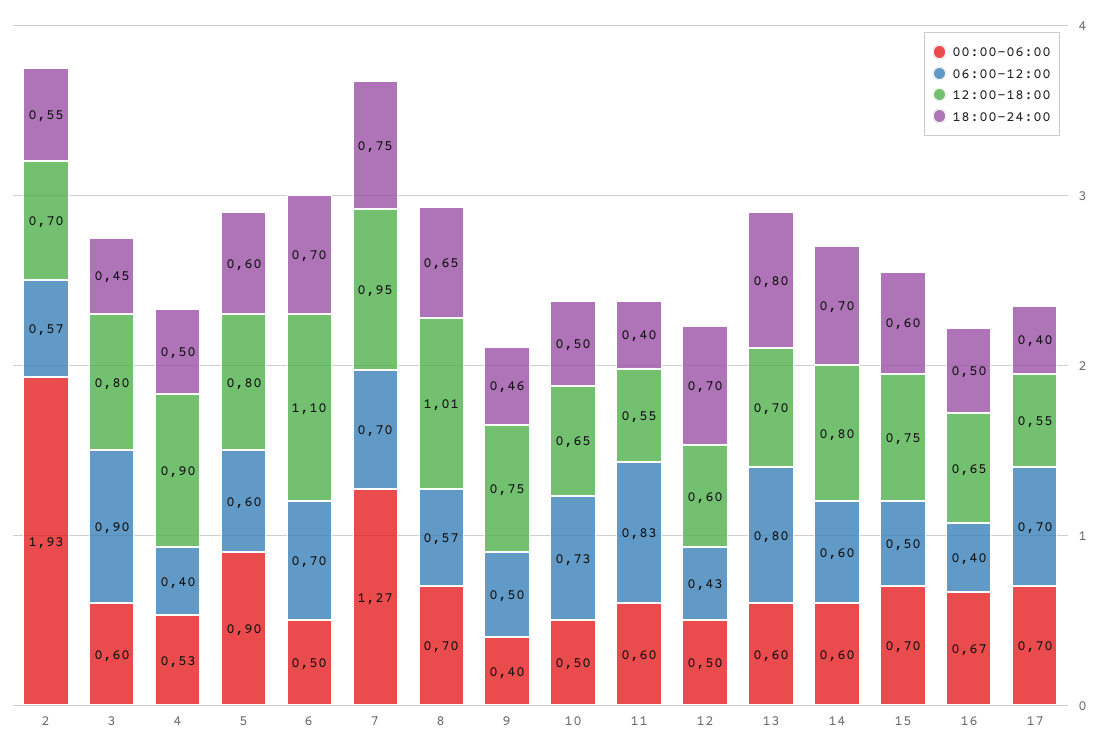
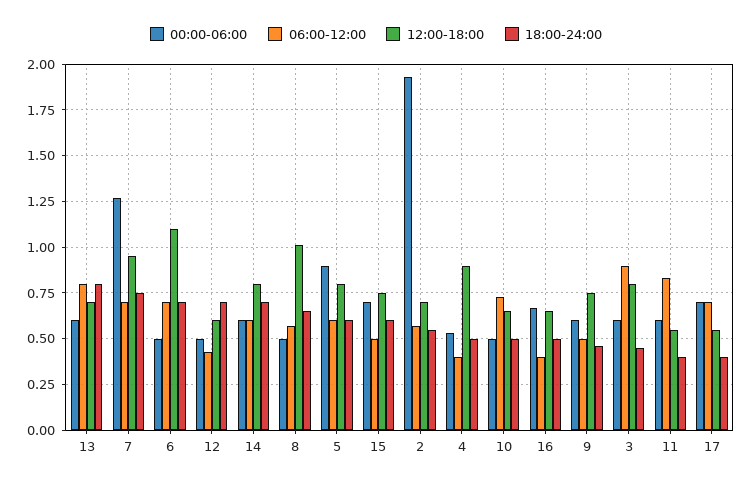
  {
    "00:00-06:00": {
      "2": 1.93,
      "3": 0.6,
      "4": 0.53,
      "5": 0.9,
      "6": 0.5,
      "7": 1.27,
-     "8": 0.7,
+     "8": 0.5,
-     "9": 0.4,
+     "9": 0.6,
      "10": 0.5,
      "11": 0.6,
      "12": 0.5,
      "13": 0.6,
      "14": 0.6,
      "15": 0.7,
      "16": 0.67,
      "17": 0.7
    },
    "06:00-12:00": {
      "2": 0.57,
      "3": 0.9,
      "4": 0.4,
      "5": 0.6,
      "6": 0.7,
      "7": 0.7,
      "8": 0.57,
      "9": 0.5,
      "10": 0.73,
      "11": 0.83,
      "12": 0.43,
      "13": 0.8,
      "14": 0.6,
      "15": 0.5,
      "16": 0.4,
      "17": 0.7
    },
    "12:00-18:00": {
      "2": 0.7,
      "3": 0.8,
      "4": 0.9,
      "5": 0.8,
      "6": 1.1,
      "7": 0.95,
      "8": 1.01,
      "9": 0.75,
      "10": 0.65,
      "11": 0.55,
      "12": 0.6,
      "13": 0.7,
      "14": 0.8,
      "15": 0.75,
      "16": 0.65,
      "17": 0.55
    },
    "18:00-24:00": {
      "2": 0.55,
      "3": 0.45,
      "4": 0.5,
      "5": 0.6,
      "6": 0.7,
      "7": 0.75,
      "8": 0.65,
      "9": 0.46,
      "10": 0.5,
      "11": 0.4,
      "12": 0.7,
      "13": 0.8,
      "14": 0.7,
      "15": 0.6,
      "16": 0.5,
      "17": 0.4
    }
  }

